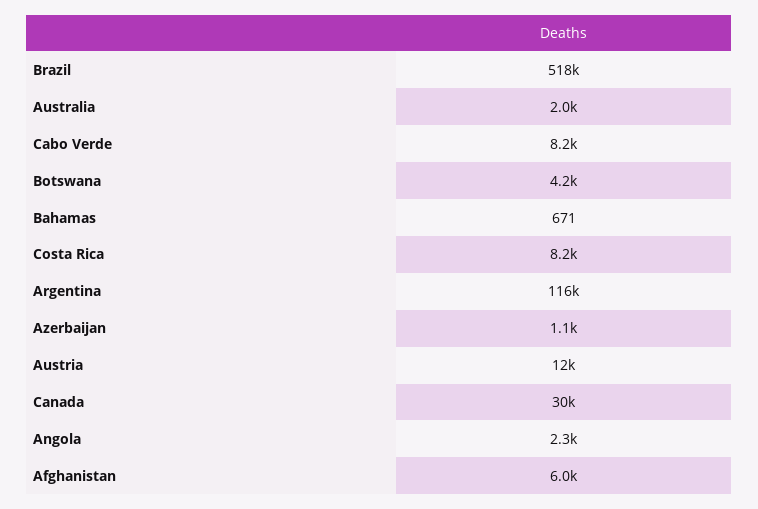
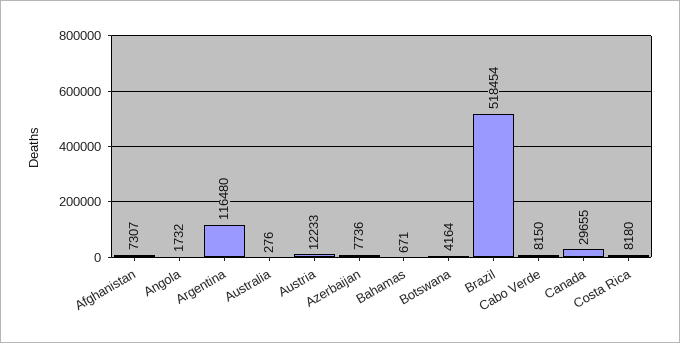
  {
    "Brazil": 518454,
-   "Australia": 2000,
+   "Australia": 276,
    "Cabo Verde": 8150,
    "Botswana": 4164,
    "Bahamas": 671,
    "Costa Rica": 8180,
    "Argentina": 116480,
-   "Azerbaijan": 1100,
+   "Azerbaijan": 7736,
    "Austria": 12233,
    "Canada": 29655,
-   "Angola": 2300,
+   "Angola": 1732,
-   "Afghanistan": 6000
+   "Afghanistan": 7307
  }

